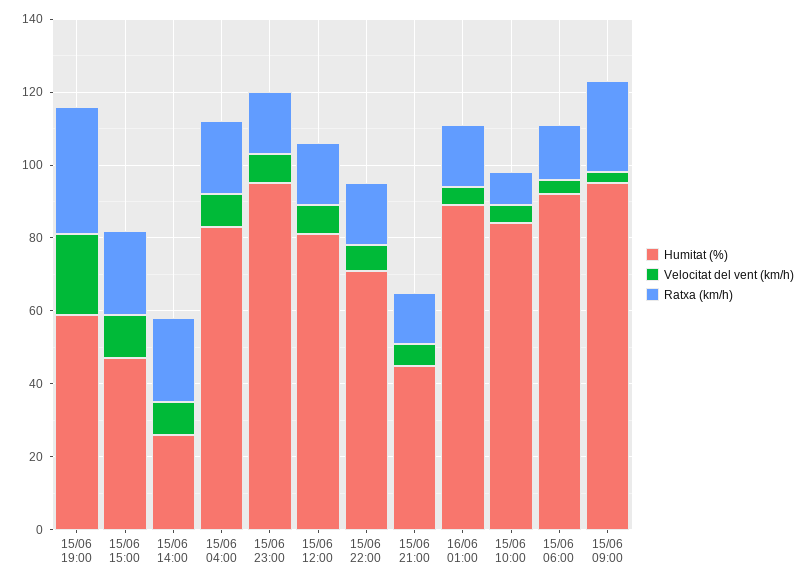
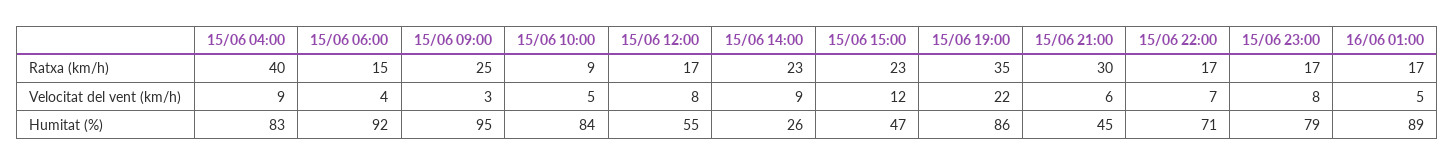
  {
    "Humitat (%)": {
-     "15/06 19:00": 60,
+     "15/06 19:00": 86,
      "15/06 15:00": 47,
      "15/06 14:00": 26,
      "15/06 04:00": 83,
-     "15/06 23:00": 95,
+     "15/06 23:00": 79,
-     "15/06 12:00": 80,
+     "15/06 12:00": 55,
      "15/06 22:00": 71,
      "15/06 21:00": 45,
      "16/06 01:00": 89,
      "15/06 10:00": 84,
      "15/06 06:00": 92,
      "15/06 09:00": 95
    },
    "Velocitat del vent (km/h)": {
      "15/06 19:00": 22,
      "15/06 15:00": 12,
      "15/06 14:00": 9,
      "15/06 04:00": 9,
      "15/06 23:00": 8,
      "15/06 12:00": 8,
      "15/06 22:00": 7,
      "15/06 21:00": 6,
      "16/06 01:00": 5,
      "15/06 10:00": 5,
      "15/06 06:00": 4,
      "15/06 09:00": 3
    },
    "Ratxa (km/h)": {
      "15/06 19:00": 35,
      "15/06 15:00": 23,
      "15/06 14:00": 23,
-     "15/06 04:00": 20,
+     "15/06 04:00": 40,
      "15/06 23:00": 17,
      "15/06 12:00": 17,
      "15/06 22:00": 17,
-     "15/06 21:00": 15,
+     "15/06 21:00": 30,
      "16/06 01:00": 17,
      "15/06 10:00": 9,
      "15/06 06:00": 15,
      "15/06 09:00": 25
    }
  }

